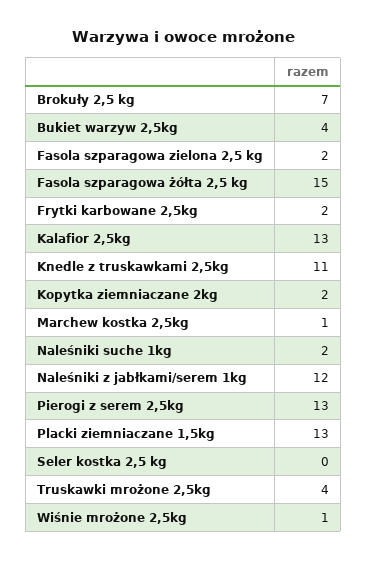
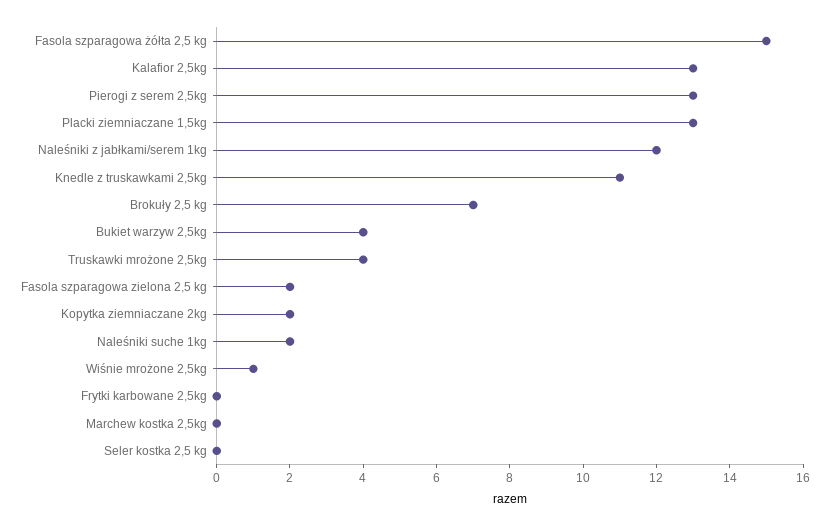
  {
    "Brokuły 2,5 kg": 7,
    "Bukiet warzyw 2,5kg": 4,
    "Fasola szparagowa zielona 2,5 kg": 2,
    "Fasola szparagowa żółta 2,5 kg": 15,
-   "Frytki karbowane 2,5kg": 2,
+   "Frytki karbowane 2,5kg": 0,
    "Kalafior 2,5kg": 13,
    "Knedle z truskawkami 2,5kg": 11,
    "Kopytka ziemniaczane 2kg": 2,
-   "Marchew kostka 2,5kg": 1,
+   "Marchew kostka 2,5kg": 0,
    "Naleśniki suche 1kg": 2,
    "Naleśniki z jabłkami/serem 1kg": 12,
    "Pierogi z serem 2,5kg": 13,
    "Placki ziemniaczane 1,5kg": 13,
    "Seler kostka 2,5 kg": 0,
    "Truskawki mrożone 2,5kg": 4,
    "Wiśnie mrożone 2,5kg": 1
  }

